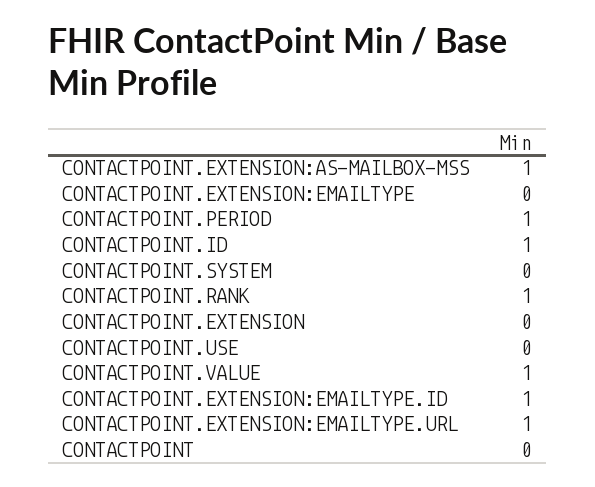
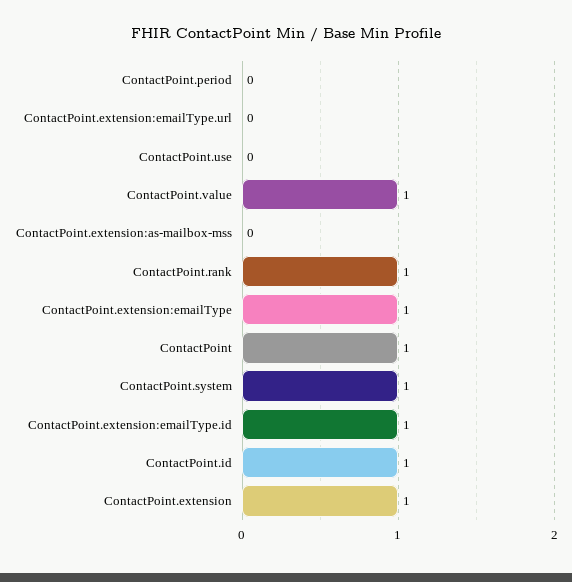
  {
-   "CONTACTPOINT.EXTENSION:AS-MAILBOX-MSS": 1,
+   "CONTACTPOINT.EXTENSION:AS-MAILBOX-MSS": 0,
-   "CONTACTPOINT.EXTENSION:EMAILTYPE": 0,
+   "CONTACTPOINT.EXTENSION:EMAILTYPE": 1,
-   "CONTACTPOINT.PERIOD": 1,
+   "CONTACTPOINT.PERIOD": 0,
    "CONTACTPOINT.ID": 1,
-   "CONTACTPOINT.SYSTEM": 0,
+   "CONTACTPOINT.SYSTEM": 1,
    "CONTACTPOINT.RANK": 1,
-   "CONTACTPOINT.EXTENSION": 0,
+   "CONTACTPOINT.EXTENSION": 1,
    "CONTACTPOINT.USE": 0,
    "CONTACTPOINT.VALUE": 1,
    "CONTACTPOINT.EXTENSION:EMAILTYPE.ID": 1,
-   "CONTACTPOINT.EXTENSION:EMAILTYPE.URL": 1,
+   "CONTACTPOINT.EXTENSION:EMAILTYPE.URL": 0,
-   "CONTACTPOINT": 0
+   "CONTACTPOINT": 1
  }

